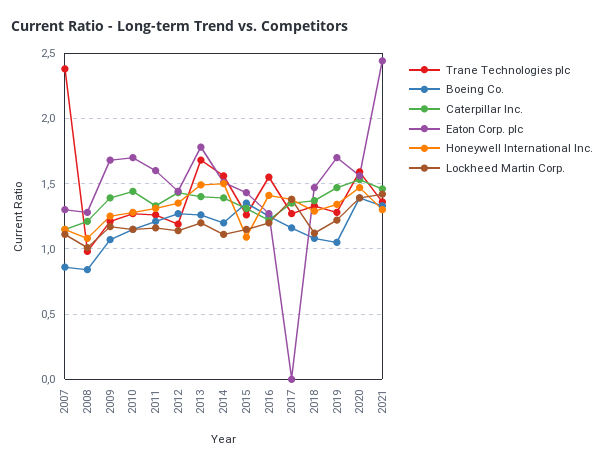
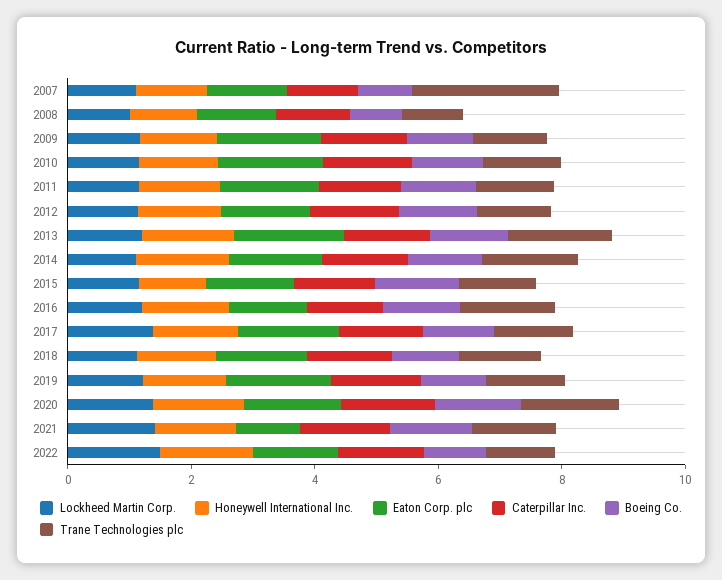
  {
    "Trane Technologies plc": {
      "2007": 2.4,
      "2008": 1,
      "2009": 1.2,
      "2010": 1.25,
      "2011": 1.25,
      "2012": 1.2,
      "2013": 1.7,
      "2014": 1.55,
      "2015": 1.25,
      "2016": 1.55,
      "2017": 1.25,
      "2018": 1.35,
      "2019": 1.3,
      "2020": 1.6,
-     "2021": 1.35
+     "2021": 1.35,
+     "2022": 1
    },
    "Boeing Co.": {
      "2007": 0.85,
      "2008": 0.85,
      "2009": 1.05,
      "2010": 1.15,
      "2011": 1.2,
      "2012": 1.25,
      "2013": 1.25,
      "2014": 1.2,
      "2015": 1.35,
      "2016": 1.25,
      "2017": 1.15,
      "2018": 1.1,
      "2019": 1.05,
      "2020": 1.4,
-     "2021": 1.35
+     "2021": 1.35,
+     "2022": 1
    },
    "Caterpillar Inc.": {
      "2007": 1.15,
      "2008": 1.2,
      "2009": 1.4,
      "2010": 1.45,
      "2011": 1.35,
      "2012": 1.45,
      "2013": 1.4,
      "2014": 1.4,
      "2015": 1.3,
      "2016": 1.2,
      "2017": 1.35,
      "2018": 1.35,
      "2019": 1.45,
      "2020": 1.55,
-     "2021": 1.45
+     "2021": 1.45,
+     "2022": 1.5
    },
    "Eaton Corp. plc": {
      "2007": 1.3,
      "2008": 1.3,
      "2009": 1.7,
      "2010": 1.7,
      "2011": 1.6,
      "2012": 1.45,
      "2013": 1.8,
      "2014": 1.5,
      "2015": 1.45,
      "2016": 1.25,
-     "2017": 0,
+     "2017": 1.5,
      "2018": 1.45,
      "2019": 1.7,
      "2020": 1.55,
-     "2021": 2.45
+     "2021": 1,
+     "2022": 1.5
    },
    "Honeywell International Inc.": {
      "2007": 1.15,
      "2008": 1.1,
      "2009": 1.25,
      "2010": 1.3,
      "2011": 1.3,
      "2012": 1.35,
      "2013": 1.5,
      "2014": 1.5,
      "2015": 1.1,
      "2016": 1.4,
      "2017": 1.4,
      "2018": 1.3,
      "2019": 1.35,
      "2020": 1.45,
-     "2021": 1.3
+     "2021": 1.3,
+     "2022": 1.5
    },
    "Lockheed Martin Corp.": {
      "2007": 1.1,
      "2008": 1,
      "2009": 1.15,
      "2010": 1.15,
      "2011": 1.15,
      "2012": 1.15,
      "2013": 1.2,
      "2014": 1.1,
      "2015": 1.15,
      "2016": 1.2,
      "2017": 1.4,
      "2018": 1.1,
      "2019": 1.2,
      "2020": 1.4,
-     "2021": 1.4
+     "2021": 1.4,
+     "2022": 1.5
    }
  }

